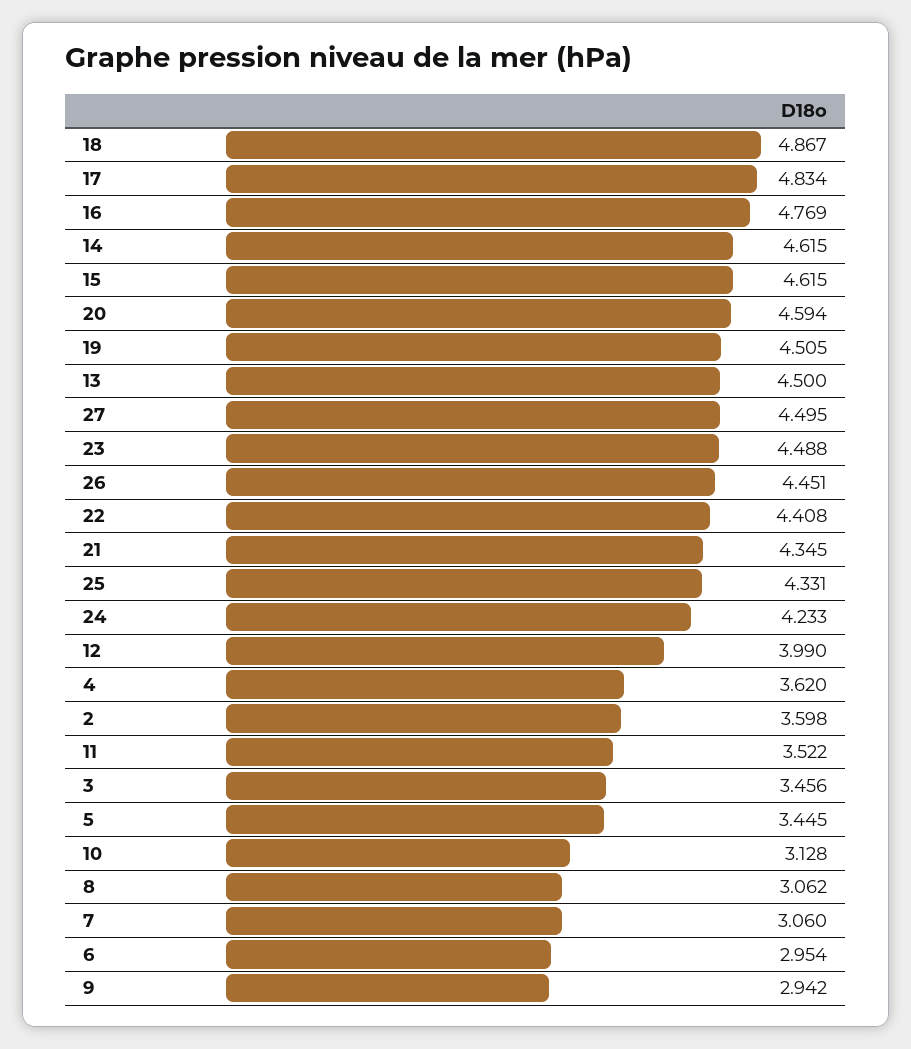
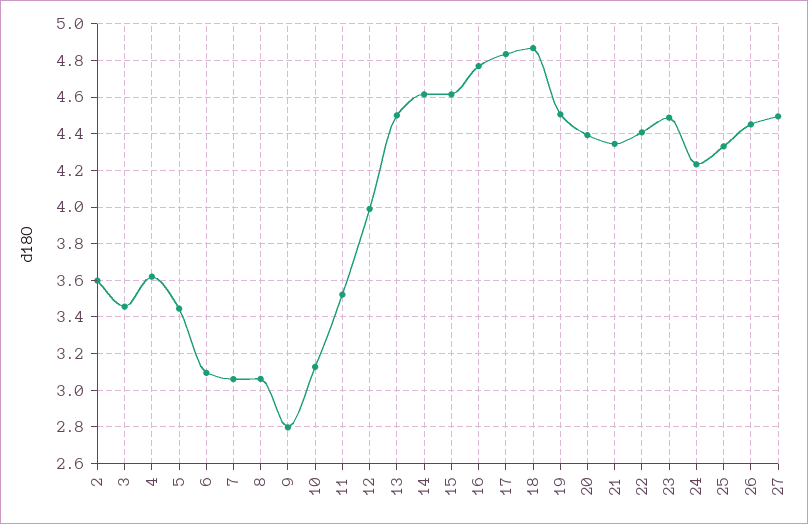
  {
    "18": 4.867,
    "17": 4.834,
    "16": 4.769,
    "14": 4.615,
    "15": 4.615,
-   "20": 4.594,
+   "20": 4.4,
    "19": 4.505,
    "13": 4.5,
    "27": 4.495,
    "23": 4.488,
    "26": 4.451,
    "22": 4.408,
    "21": 4.345,
    "25": 4.331,
    "24": 4.233,
    "12": 3.99,
    "4": 3.62,
    "2": 3.598,
    "11": 3.522,
    "3": 3.456,
    "5": 3.445,
    "10": 3.128,
    "8": 3.062,
    "7": 3.06,
-   "6": 2.954,
+   "6": 3.1,
-   "9": 2.942
+   "9": 2.8
  }

